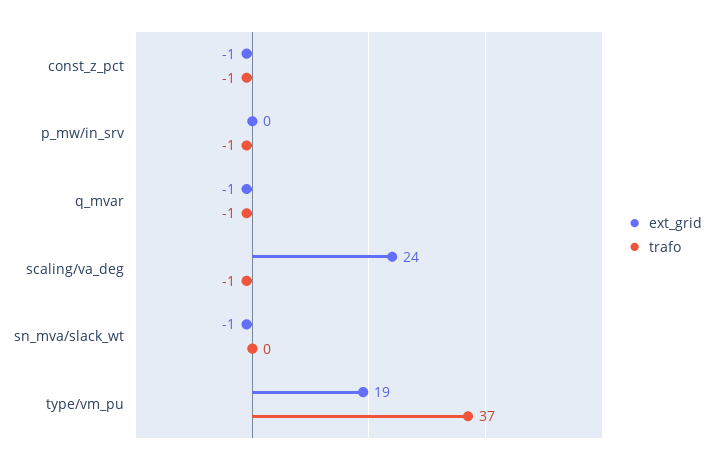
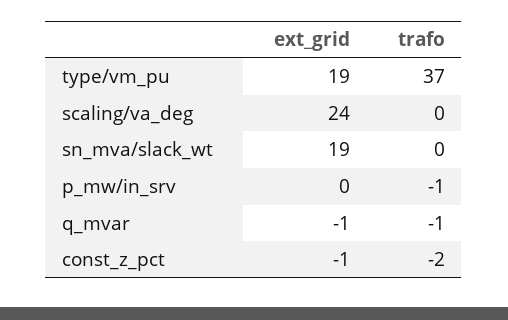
  {
    "ext_grid": {
      "const_z_pct": -1,
      "p_mw/in_srv": 0,
      "q_mvar": -1,
      "scaling/va_deg": 24,
-     "sn_mva/slack_wt": -1,
+     "sn_mva/slack_wt": 19,
      "type/vm_pu": 19
    },
    "trafo": {
-     "const_z_pct": -1,
+     "const_z_pct": -2,
      "p_mw/in_srv": -1,
      "q_mvar": -1,
-     "scaling/va_deg": -1,
+     "scaling/va_deg": 0,
      "sn_mva/slack_wt": 0,
      "type/vm_pu": 37
    }
  }

